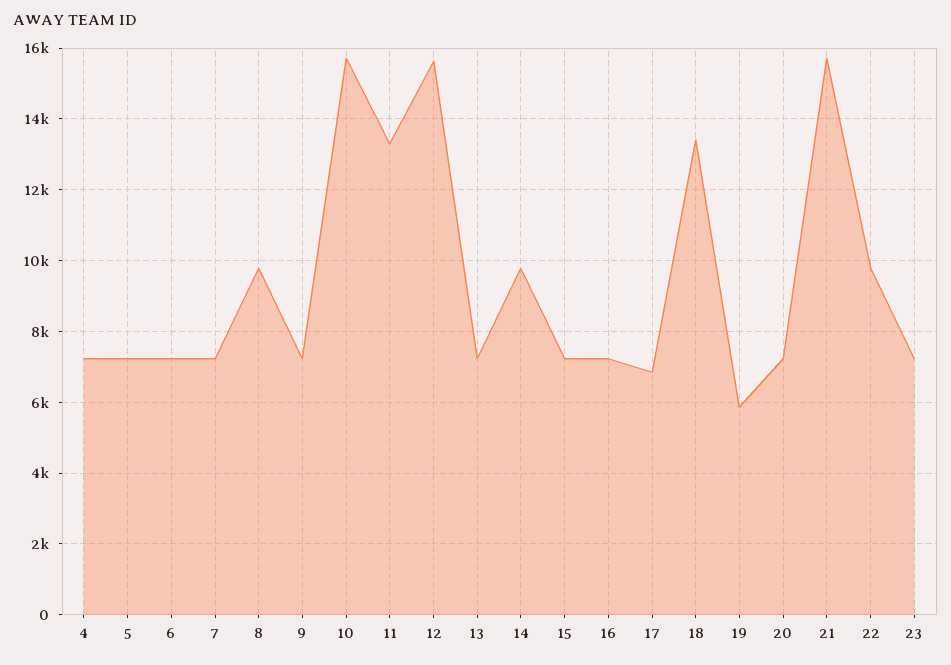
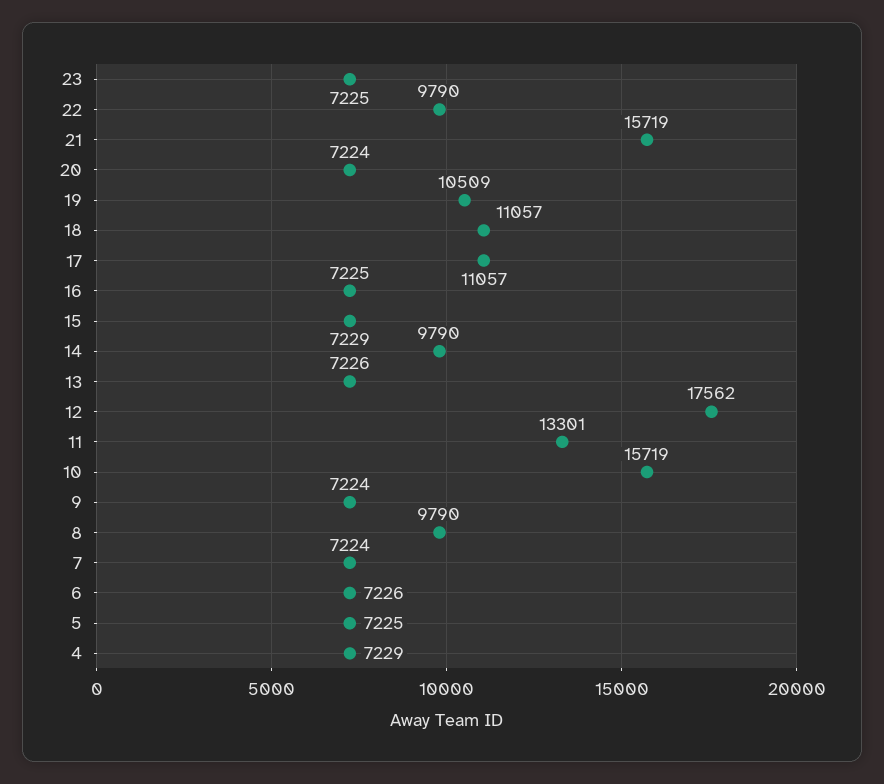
  {
    "4": 7229,
    "5": 7225,
    "6": 7226,
    "7": 7224,
    "8": 9790,
    "9": 7224,
    "10": 15719,
    "11": 13301,
-   "12": 15600,
+   "12": 17562,
    "13": 7226,
    "14": 9790,
    "15": 7229,
    "16": 7225,
-   "17": 6800,
+   "17": 11057,
-   "18": 13400,
+   "18": 11057,
-   "19": 5800,
+   "19": 10509,
    "20": 7224,
    "21": 15719,
    "22": 9790,
    "23": 7225
  }

